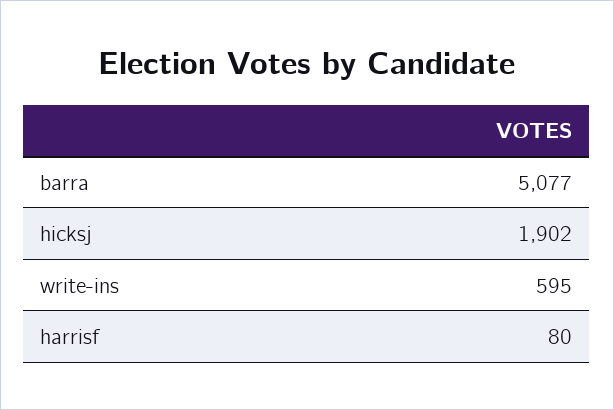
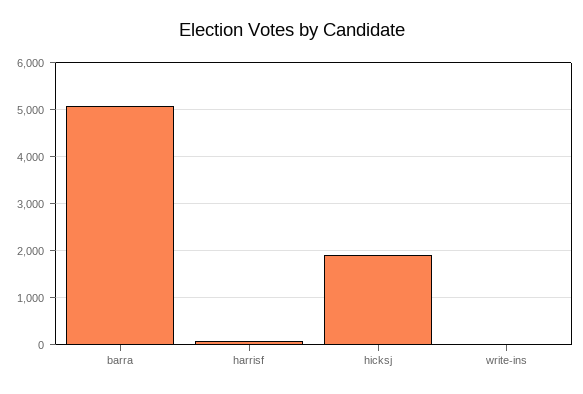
  {
    "barra": 5077,
    "hicksj": 1902,
-   "write-ins": 595,
+   "write-ins": 0,
    "harrisf": 80
  }

